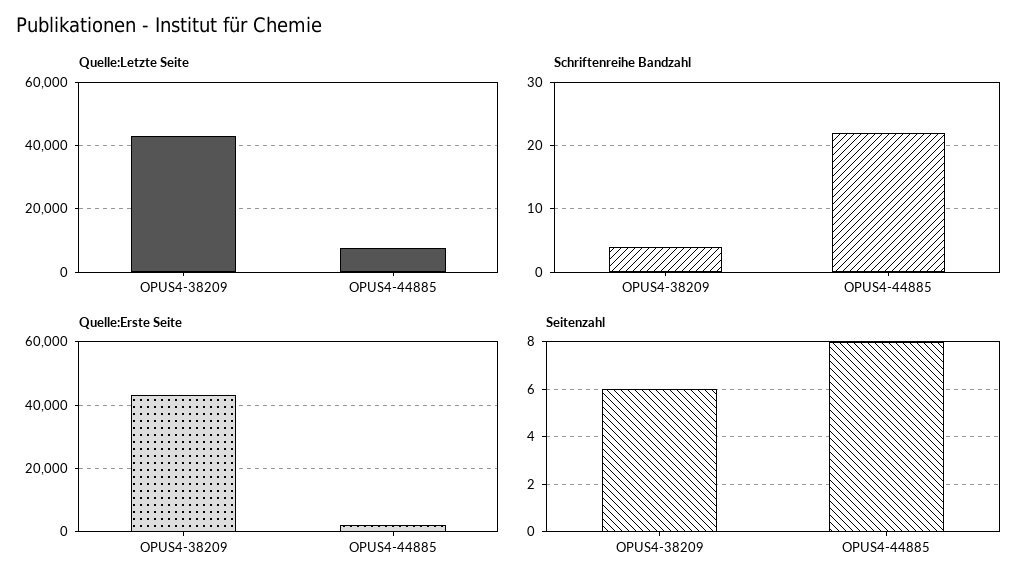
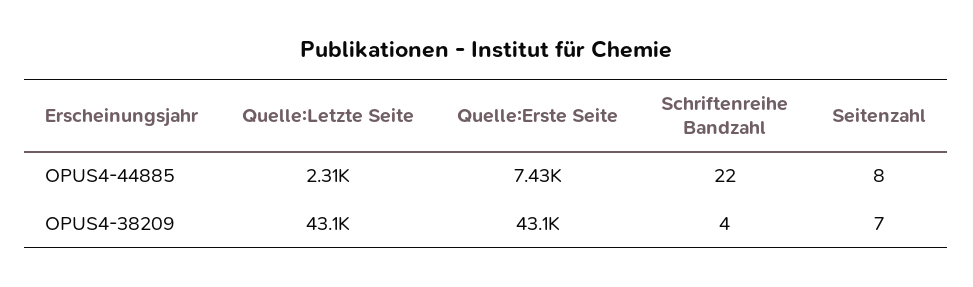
  {
    "Quelle:Letzte Seite": {
      "OPUS4-38209": 43100,
-     "OPUS4-44885": 8000
+     "OPUS4-44885": 2310
    },
    "Schriftenreihe Bandzahl": {
      "OPUS4-38209": 4,
      "OPUS4-44885": 22
    },
    "Quelle:Erste Seite": {
      "OPUS4-38209": 43100,
-     "OPUS4-44885": 2000
+     "OPUS4-44885": 7430
    },
    "Seitenzahl": {
-     "OPUS4-38209": 6,
+     "OPUS4-38209": 7,
      "OPUS4-44885": 8
    }
  }

